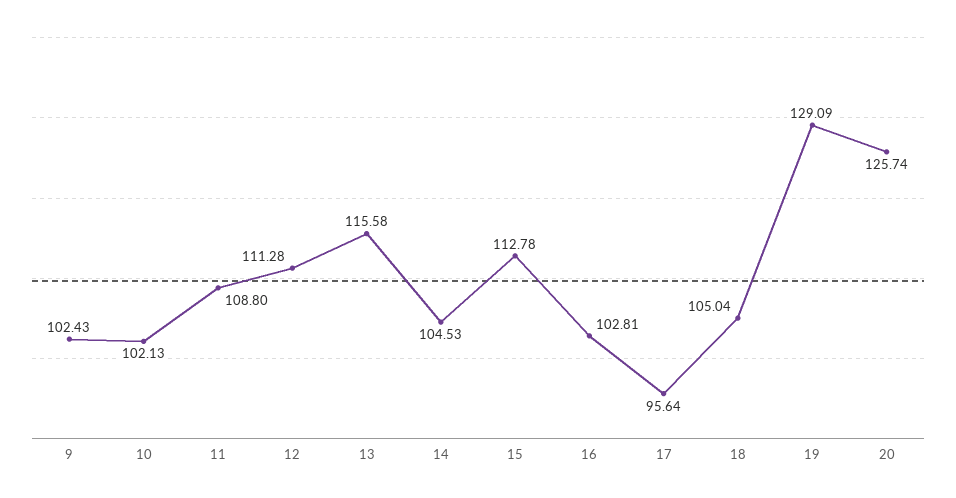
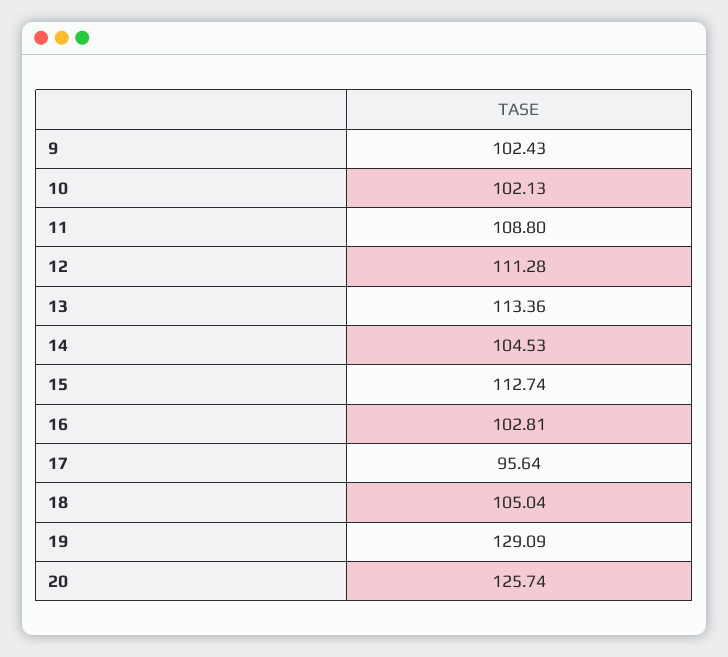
  {
    "9": 102.43,
    "10": 102.13,
    "11": 108.8,
    "12": 111.28,
-   "13": 115.58,
+   "13": 113.36,
    "14": 104.53,
-   "15": 112.78,
+   "15": 112.74,
    "16": 102.81,
    "17": 95.64,
    "18": 105.04,
    "19": 129.09,
    "20": 125.74
  }

